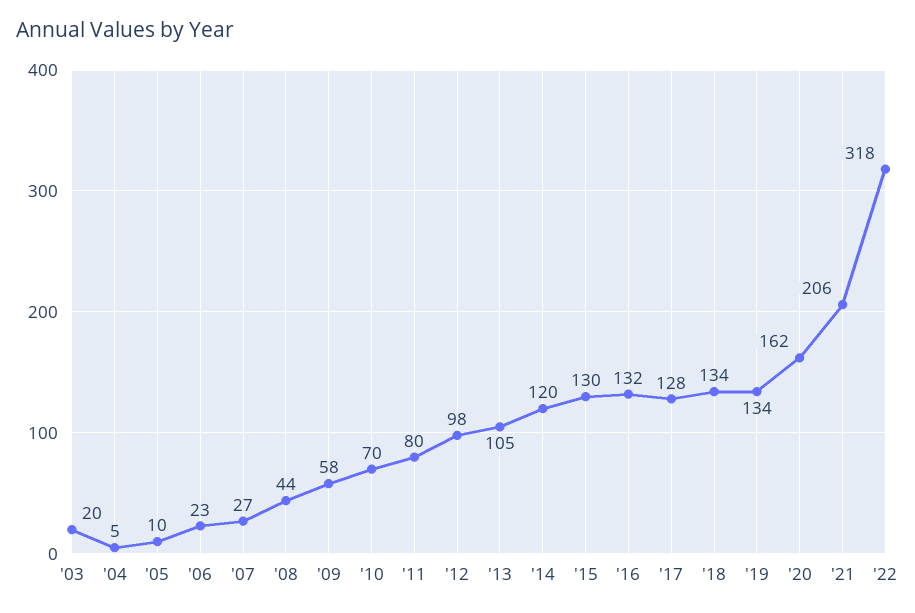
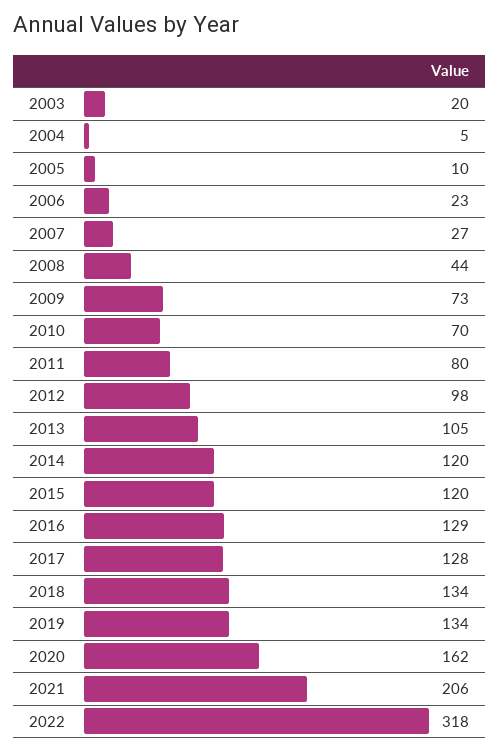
  {
    "'03": 20,
    "'04": 5,
    "'05": 10,
    "'06": 23,
    "'07": 27,
    "'08": 44,
-   "'09": 58,
+   "'09": 73,
    "'10": 70,
    "'11": 80,
    "'12": 98,
    "'13": 105,
    "'14": 120,
-   "'15": 130,
+   "'15": 120,
-   "'16": 132,
+   "'16": 129,
    "'17": 128,
    "'18": 134,
    "'19": 134,
    "'20": 162,
    "'21": 206,
    "'22": 318
  }

